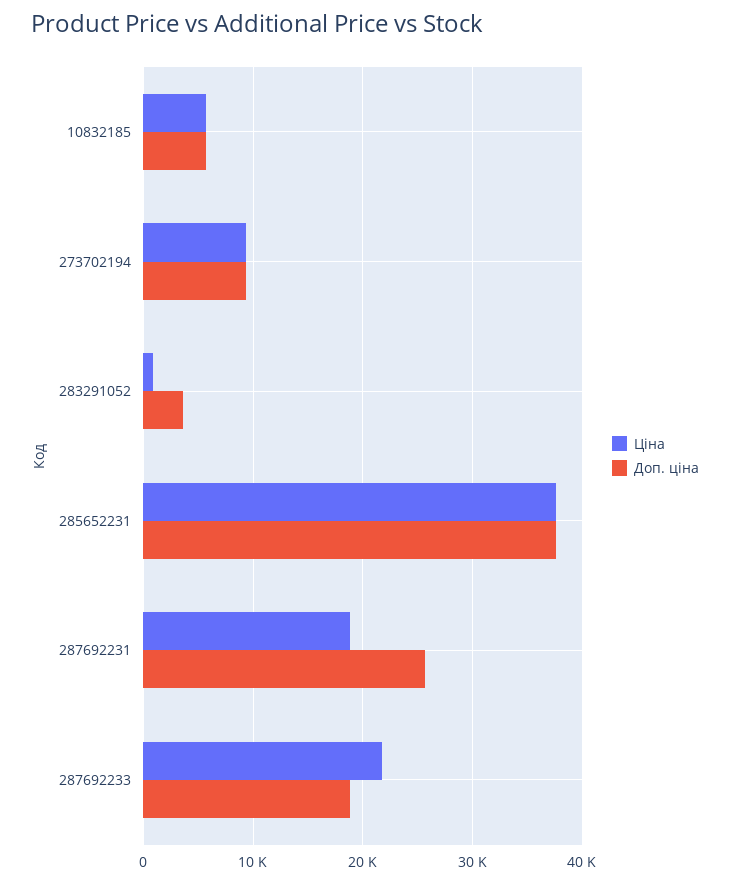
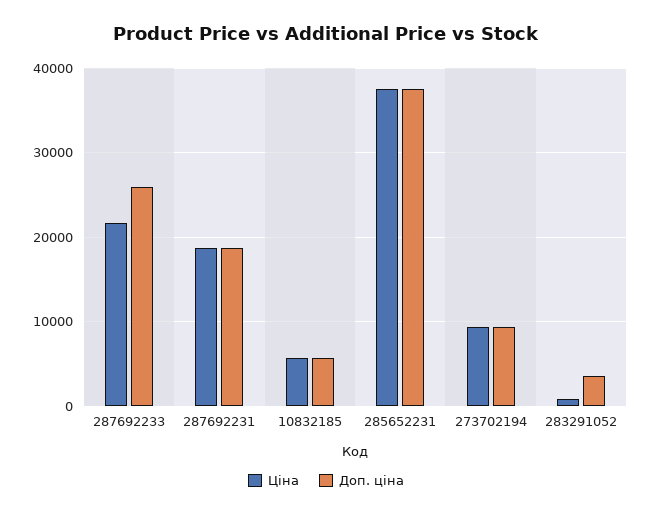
  {
    "Ціна": {
      "10832185": 6000,
      "273702194": 9000,
      "283291052": 1000,
      "285652231": 38000,
      "287692231": 19000,
      "287692233": 22000
    },
    "Доп. ціна": {
      "10832185": 6000,
      "273702194": 9000,
      "283291052": 4000,
      "285652231": 38000,
-     "287692231": 26000,
+     "287692231": 19000,
-     "287692233": 19000
+     "287692233": 26000
    }
  }

